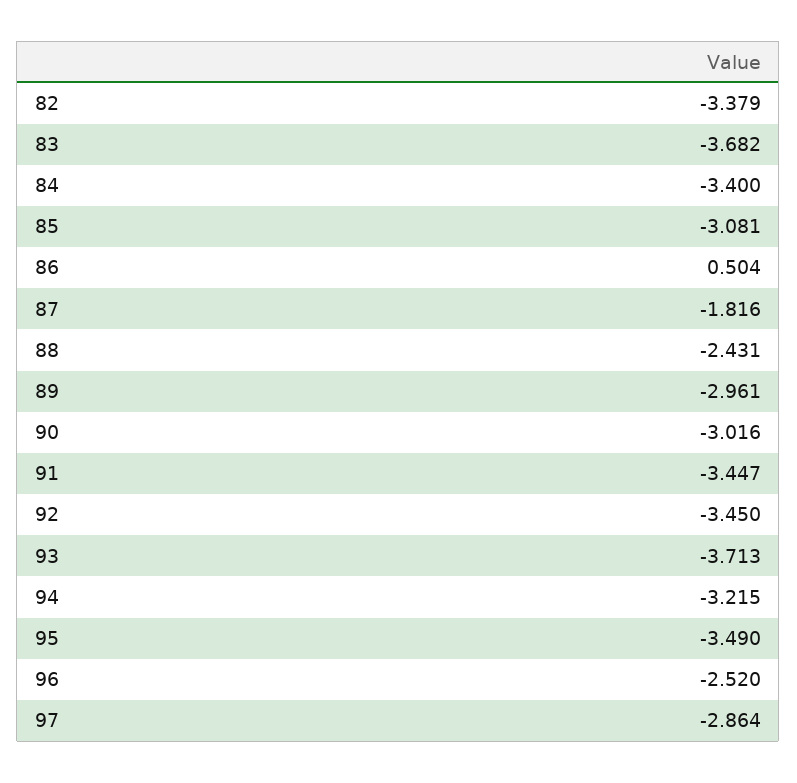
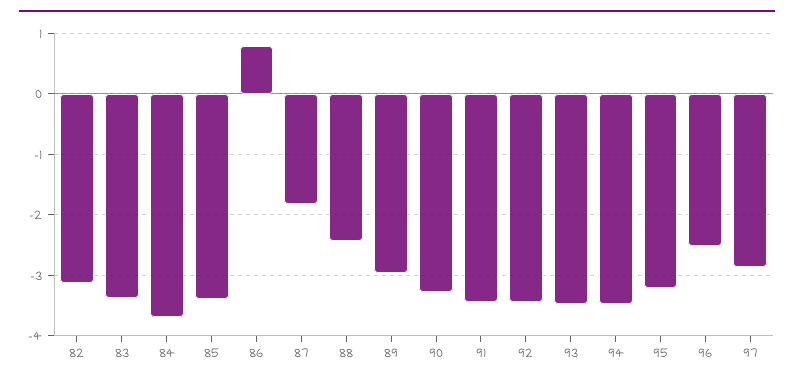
  {
-   "82": -3.379,
+   "82": -3.1,
-   "83": -3.682,
+   "83": -3.4,
-   "84": -3.4,
+   "84": -3.7,
-   "85": -3.081,
+   "85": -3.4,
-   "86": 0.504,
+   "86": 0.8,
    "87": -1.816,
    "88": -2.431,
    "89": -2.961,
-   "90": -3.016,
+   "90": -3.3,
    "91": -3.447,
    "92": -3.45,
-   "93": -3.713,
+   "93": -3.5,
-   "94": -3.215,
+   "94": -3.5,
-   "95": -3.49,
+   "95": -3.2,
    "96": -2.52,
    "97": -2.864
  }

